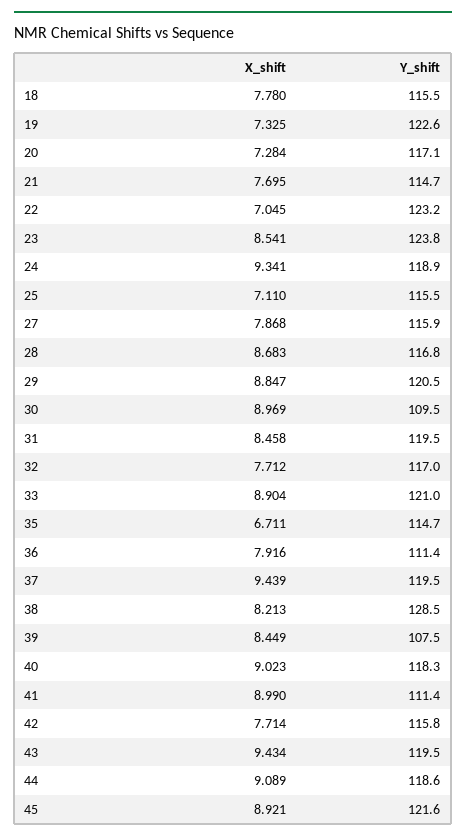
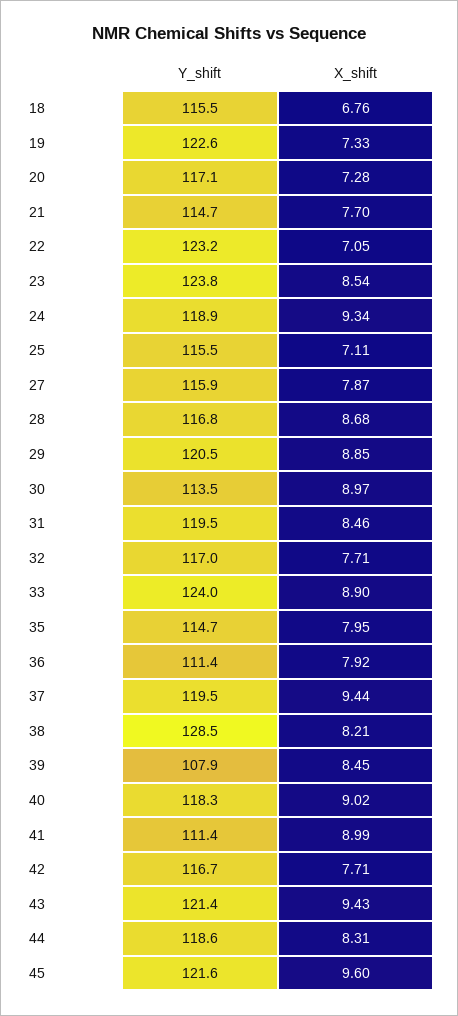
  {
    "X_shift": {
-     "18": 7.78,
+     "18": 6.76,
      "19": 7.325,
      "20": 7.284,
      "21": 7.695,
      "22": 7.045,
      "23": 8.541,
      "24": 9.341,
      "25": 7.11,
      "27": 7.868,
      "28": 8.683,
      "29": 8.847,
      "30": 8.969,
      "31": 8.458,
      "32": 7.712,
      "33": 8.904,
-     "35": 6.711,
+     "35": 7.95,
      "36": 7.916,
      "37": 9.439,
      "38": 8.213,
      "39": 8.449,
      "40": 9.023,
      "41": 8.99,
      "42": 7.714,
      "43": 9.434,
-     "44": 9.089,
+     "44": 8.31,
-     "45": 8.921
+     "45": 9.6
    },
    "Y_shift": {
      "18": 115.5,
      "19": 122.6,
      "20": 117.1,
      "21": 114.7,
      "22": 123.2,
      "23": 123.8,
      "24": 118.9,
      "25": 115.5,
      "27": 115.9,
      "28": 116.8,
      "29": 120.5,
-     "30": 109.5,
+     "30": 113.5,
      "31": 119.5,
      "32": 117,
-     "33": 121,
+     "33": 124,
      "35": 114.7,
      "36": 111.4,
      "37": 119.5,
      "38": 128.5,
-     "39": 107.5,
+     "39": 107.9,
      "40": 118.3,
      "41": 111.4,
-     "42": 115.8,
+     "42": 116.7,
-     "43": 119.5,
+     "43": 121.4,
      "44": 118.6,
      "45": 121.6
    }
  }

